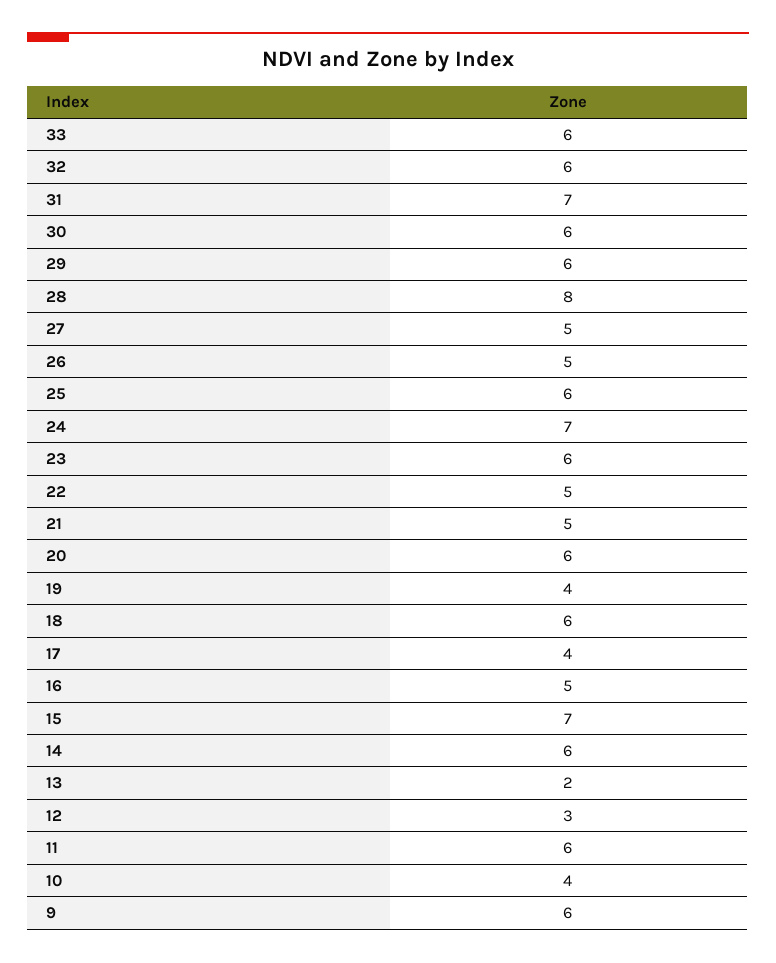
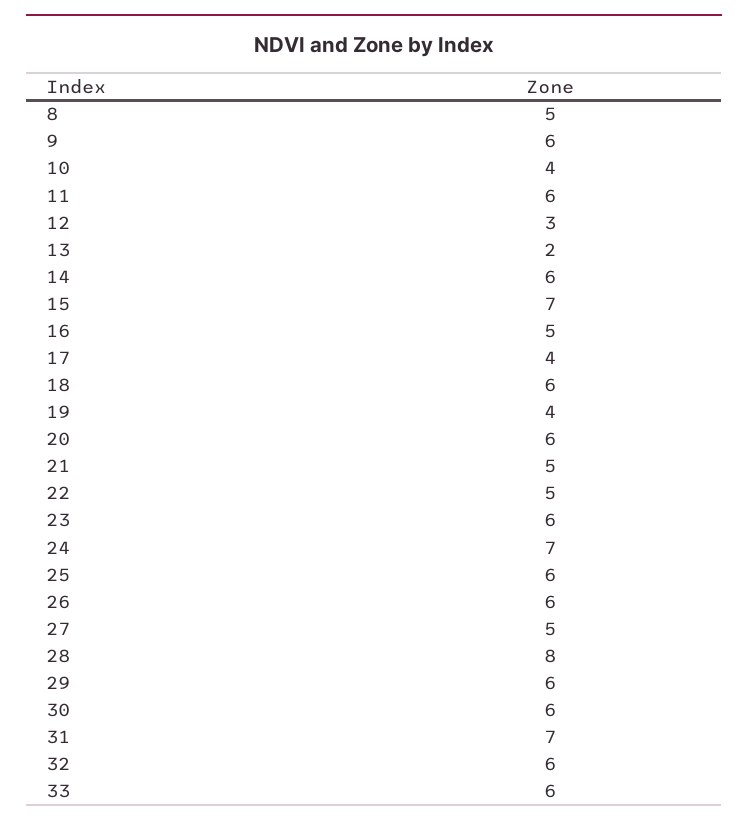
  {
    "33": 6,
    "32": 6,
    "31": 7,
    "30": 6,
    "29": 6,
    "28": 8,
    "27": 5,
-   "26": 5,
+   "26": 6,
    "25": 6,
    "24": 7,
    "23": 6,
    "22": 5,
    "21": 5,
    "20": 6,
    "19": 4,
    "18": 6,
    "17": 4,
    "16": 5,
    "15": 7,
    "14": 6,
    "13": 2,
    "12": 3,
    "11": 6,
    "10": 4,
-   "9": 6
+   "9": 6,
+   "8": 5
  }

